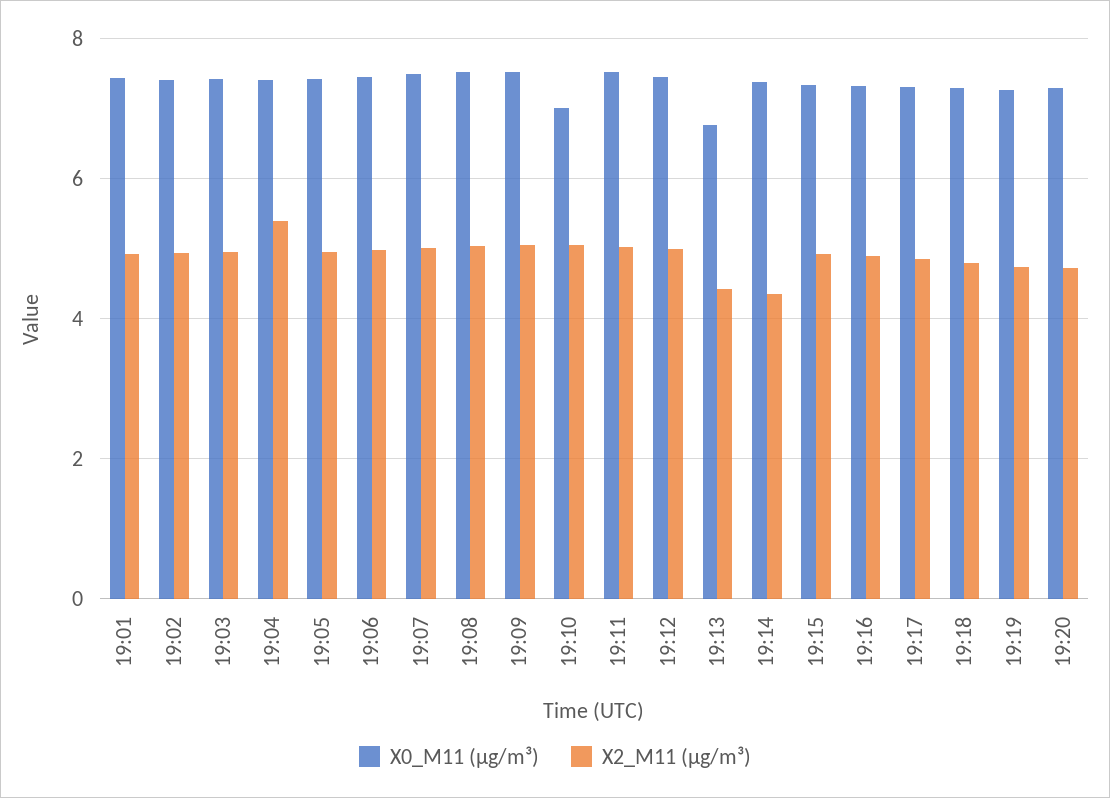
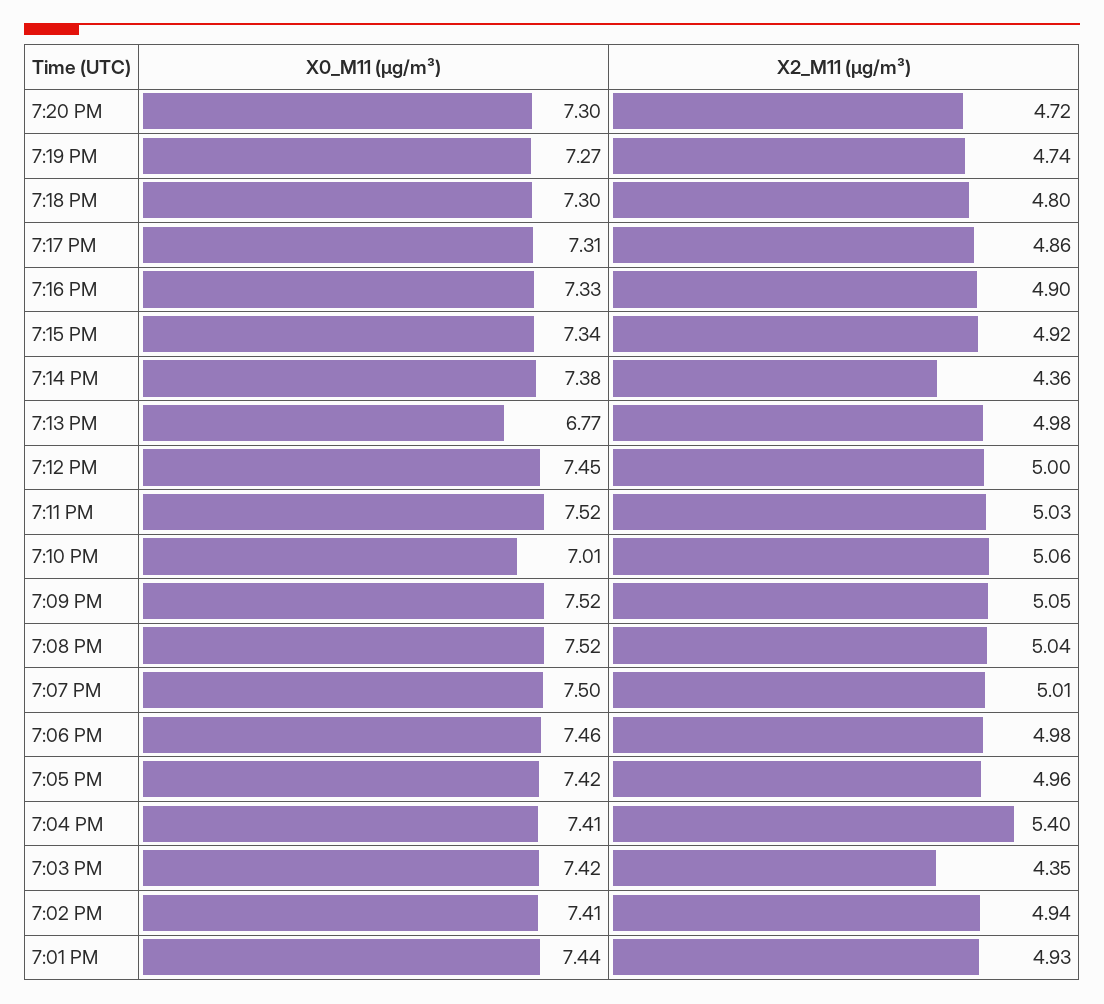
  {
    "X0_M11 (μg/m³)": {
      "19:01": 7.44,
      "19:02": 7.41,
      "19:03": 7.42,
      "19:04": 7.41,
      "19:05": 7.42,
      "19:06": 7.46,
      "19:07": 7.5,
      "19:08": 7.52,
      "19:09": 7.52,
      "19:10": 7.01,
      "19:11": 7.52,
      "19:12": 7.45,
      "19:13": 6.77,
      "19:14": 7.38,
      "19:15": 7.34,
      "19:16": 7.33,
      "19:17": 7.31,
      "19:18": 7.3,
      "19:19": 7.27,
      "19:20": 7.3
    },
    "X2_M11 (μg/m³)": {
      "19:01": 4.93,
      "19:02": 4.94,
-     "19:03": 5,
+     "19:03": 4.35,
      "19:04": 5.4,
      "19:05": 4.96,
      "19:06": 4.98,
      "19:07": 5.01,
      "19:08": 5.04,
      "19:09": 5.05,
      "19:10": 5.06,
      "19:11": 5.03,
      "19:12": 5,
-     "19:13": 4.4,
+     "19:13": 4.98,
      "19:14": 4.36,
      "19:15": 4.92,
      "19:16": 4.9,
      "19:17": 4.86,
      "19:18": 4.8,
      "19:19": 4.74,
      "19:20": 4.72
    }
  }

